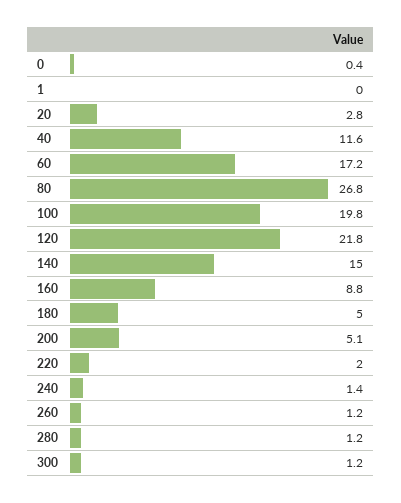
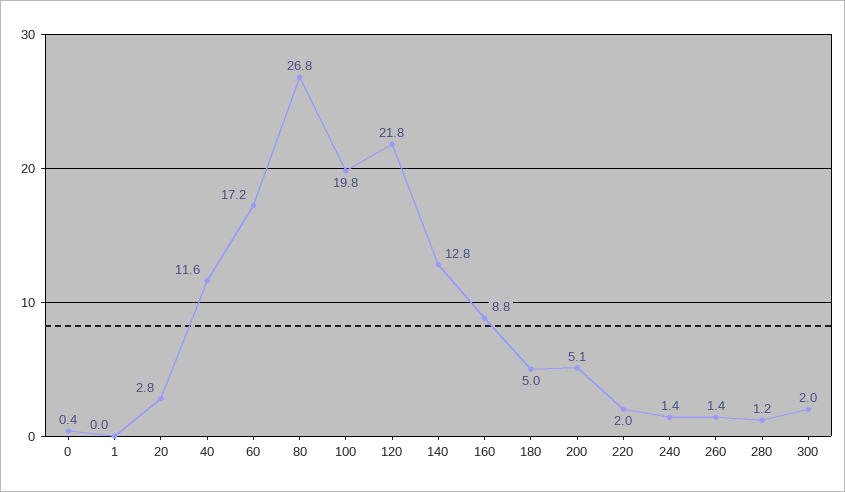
  {
    "0": 0.4,
    "1": 0,
    "20": 2.8,
    "40": 11.6,
    "60": 17.2,
    "80": 26.8,
    "100": 19.8,
    "120": 21.8,
-   "140": 15,
+   "140": 12.8,
    "160": 8.8,
    "180": 5,
    "200": 5.1,
    "220": 2,
    "240": 1.4,
-   "260": 1.2,
+   "260": 1.4,
    "280": 1.2,
-   "300": 1.2
+   "300": 2
  }

